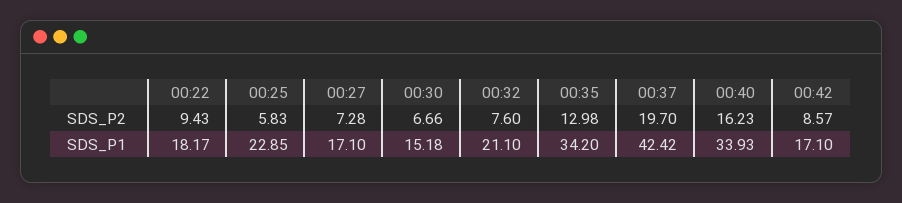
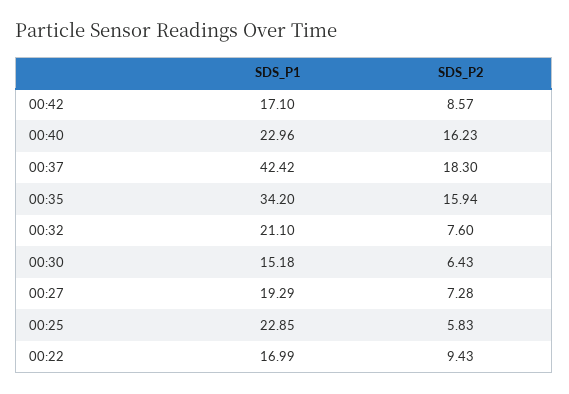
  {
    "00:22": {
      "SDS_P2": 9.43,
-     "SDS_P1": 18.17
+     "SDS_P1": 16.99
    },
    "00:25": {
      "SDS_P2": 5.83,
      "SDS_P1": 22.85
    },
    "00:27": {
      "SDS_P2": 7.28,
-     "SDS_P1": 17.1
+     "SDS_P1": 19.29
    },
    "00:30": {
-     "SDS_P2": 6.66,
+     "SDS_P2": 6.43,
      "SDS_P1": 15.18
    },
    "00:32": {
      "SDS_P2": 7.6,
      "SDS_P1": 21.1
    },
    "00:35": {
-     "SDS_P2": 12.98,
+     "SDS_P2": 15.94,
      "SDS_P1": 34.2
    },
    "00:37": {
-     "SDS_P2": 19.7,
+     "SDS_P2": 18.3,
      "SDS_P1": 42.42
    },
    "00:40": {
      "SDS_P2": 16.23,
-     "SDS_P1": 33.93
+     "SDS_P1": 22.96
    },
    "00:42": {
      "SDS_P2": 8.57,
      "SDS_P1": 17.1
    }
  }

